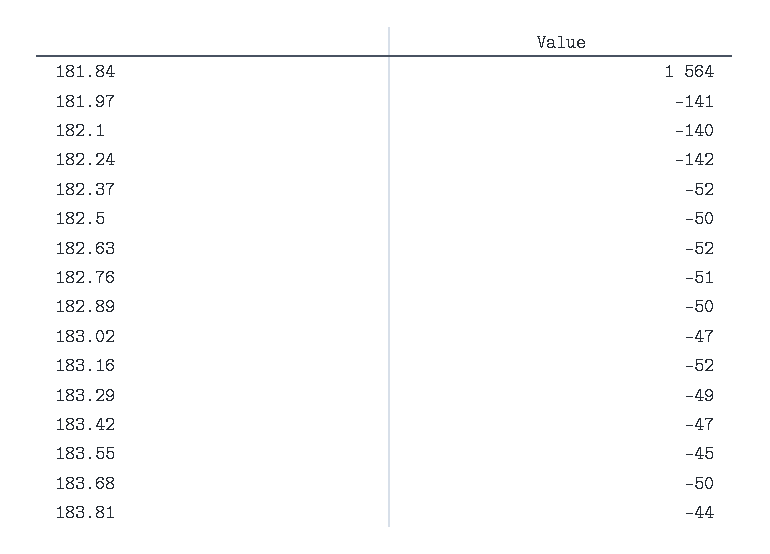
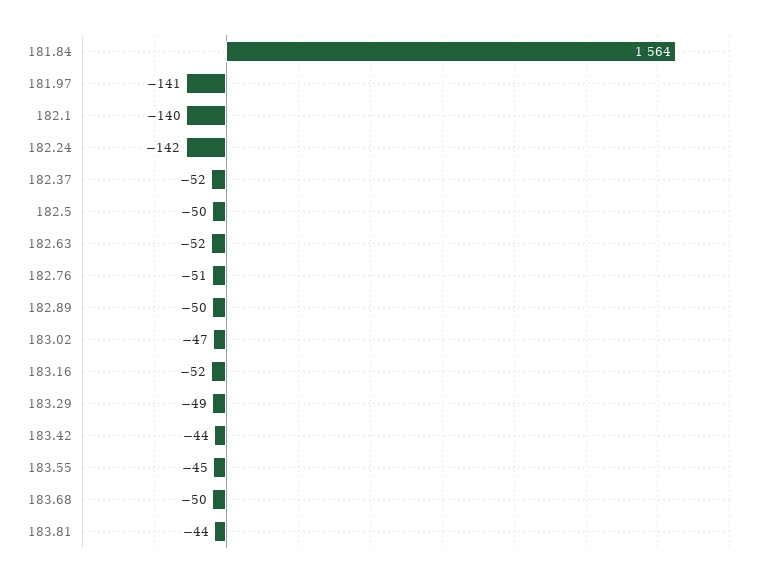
  {
    "181.84": 1564,
    "181.97": -141,
    "182.1": -140,
    "182.24": -142,
    "182.37": -52,
    "182.5": -50,
    "182.63": -52,
    "182.76": -51,
    "182.89": -50,
    "183.02": -47,
    "183.16": -52,
    "183.29": -49,
-   "183.42": -47,
+   "183.42": -44,
    "183.55": -45,
    "183.68": -50,
    "183.81": -44
  }

